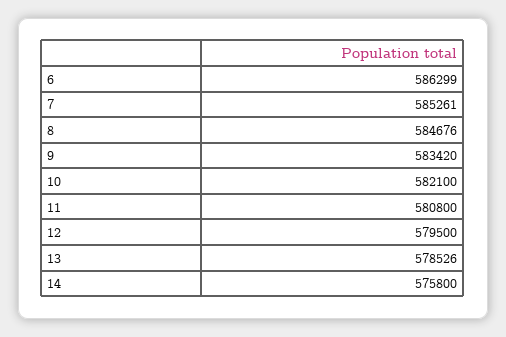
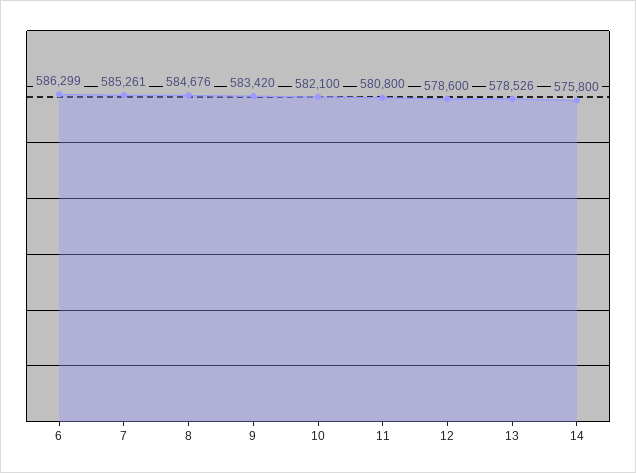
  {
    "6": 586299,
    "7": 585261,
    "8": 584676,
    "9": 583420,
    "10": 582100,
    "11": 580800,
-   "12": 579500,
+   "12": 578600,
    "13": 578526,
    "14": 575800
  }

